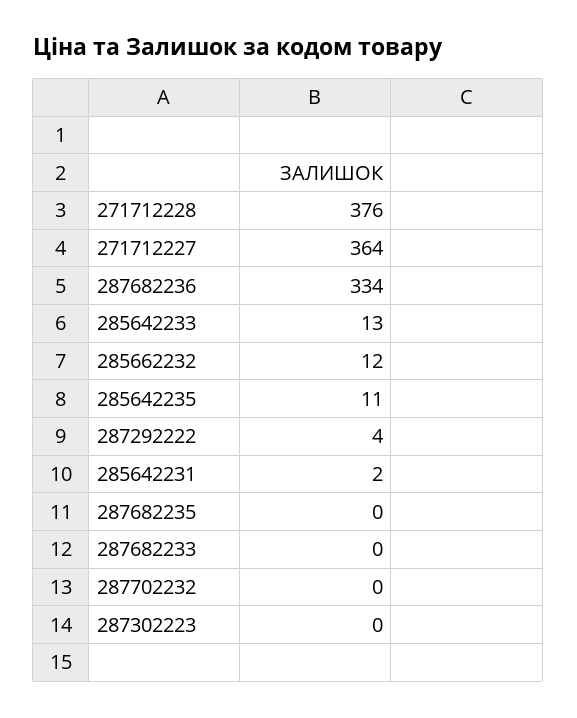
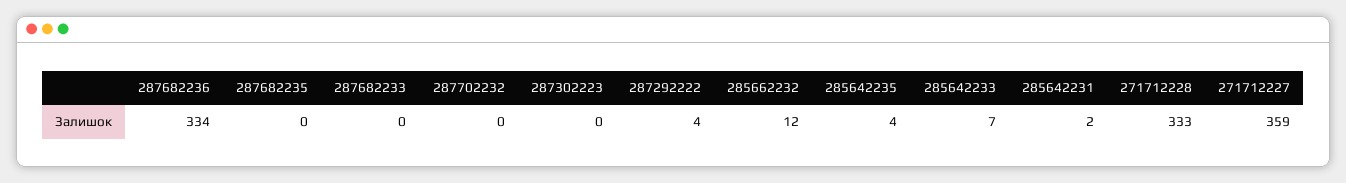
  {
-   "271712228": 376,
+   "271712228": 333,
-   "271712227": 364,
+   "271712227": 359,
    "287682236": 334,
-   "285642233": 13,
+   "285642233": 7,
    "285662232": 12,
-   "285642235": 11,
+   "285642235": 4,
    "287292222": 4,
    "285642231": 2,
    "287682235": 0,
    "287682233": 0,
    "287702232": 0,
    "287302223": 0
  }

